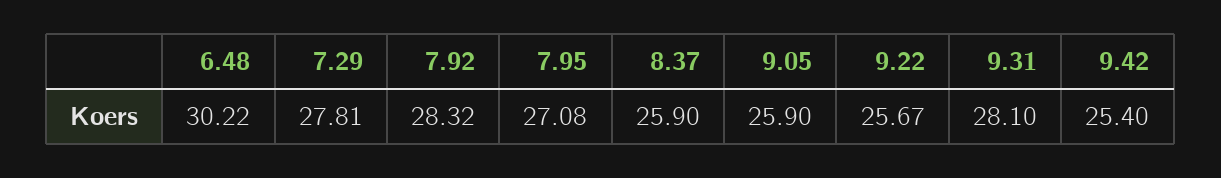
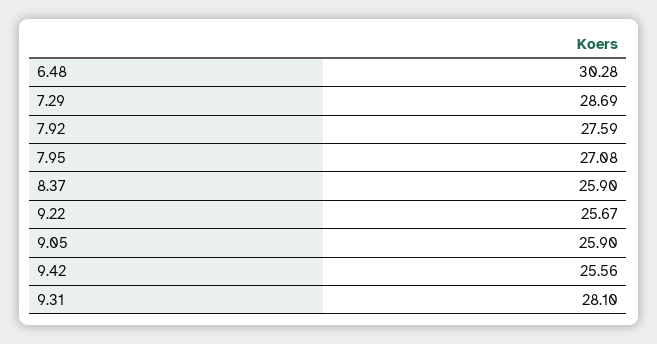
  {
-   "6.48": 30.22,
+   "6.48": 30.28,
-   "7.29": 27.81,
+   "7.29": 28.69,
-   "7.92": 28.32,
+   "7.92": 27.59,
    "7.95": 27.08,
    "8.37": 25.9,
    "9.05": 25.9,
    "9.22": 25.67,
    "9.31": 28.1,
-   "9.42": 25.4
+   "9.42": 25.56
  }

